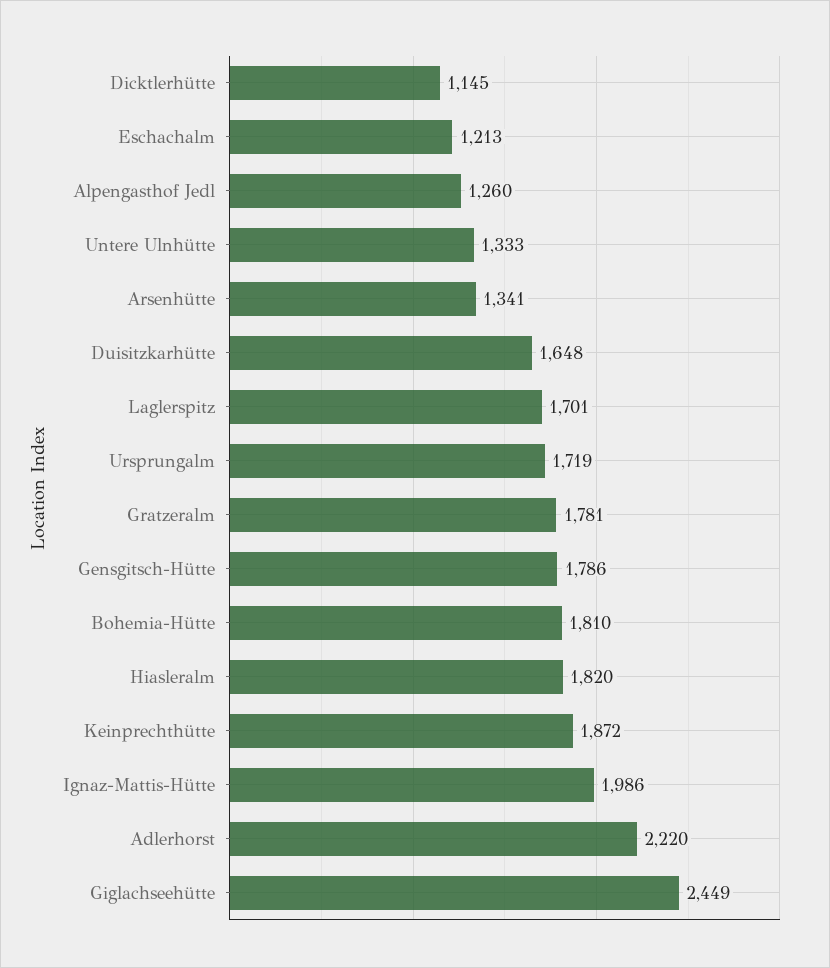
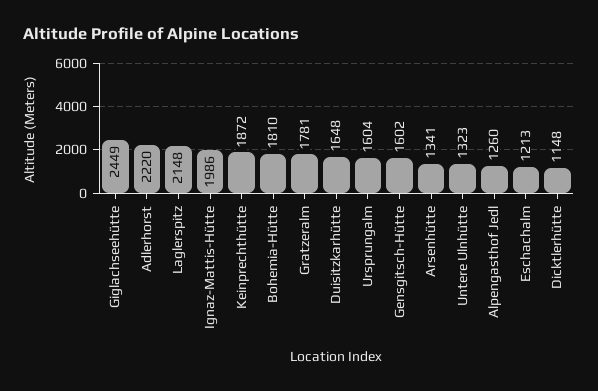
  {
-   "Dicktlerhütte": 1145,
+   "Dicktlerhütte": 1148,
    "Eschachalm": 1213,
    "Alpengasthof Jedl": 1260,
-   "Untere Ulnhütte": 1333,
+   "Untere Ulnhütte": 1323,
    "Arsenhütte": 1341,
    "Duisitzkarhütte": 1648,
-   "Laglerspitz": 1701,
+   "Laglerspitz": 2148,
-   "Ursprungalm": 1719,
+   "Ursprungalm": 1604,
    "Gratzeralm": 1781,
-   "Gensgitsch-Hütte": 1786,
+   "Gensgitsch-Hütte": 1602,
    "Bohemia-Hütte": 1810,
-   "Hiasleralm": 1820,
    "Keinprechthütte": 1872,
    "Ignaz-Mattis-Hütte": 1986,
    "Adlerhorst": 2220,
    "Giglachseehütte": 2449
  }

